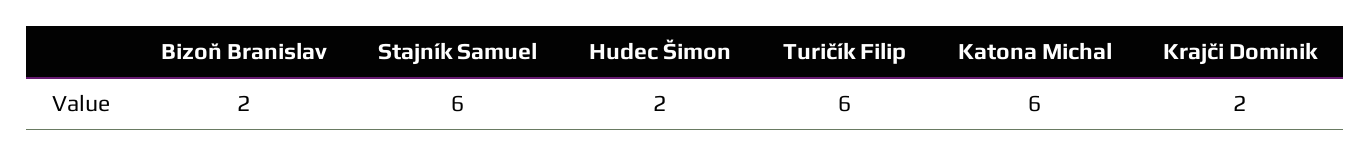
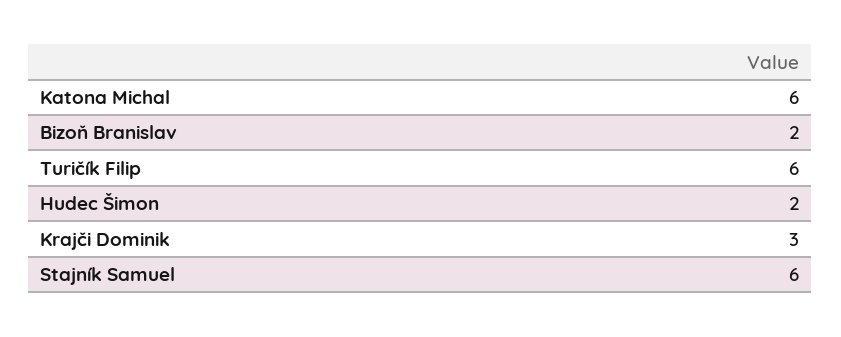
  {
    "Bizoň Branislav": 2,
    "Stajník Samuel": 6,
    "Hudec Šimon": 2,
    "Turičík Filip": 6,
    "Katona Michal": 6,
-   "Krajči Dominik": 2
+   "Krajči Dominik": 3
  }

